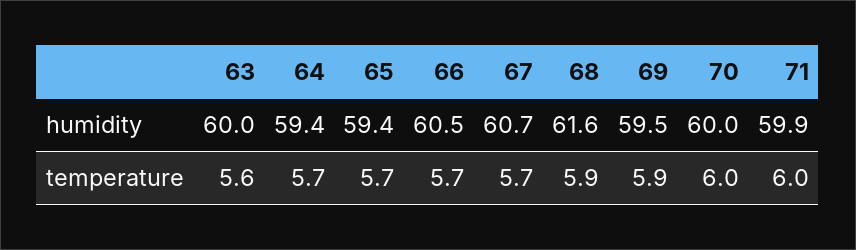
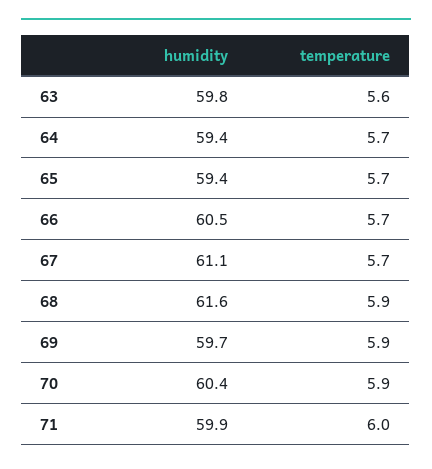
  {
    "63": {
-     "humidity": 60,
+     "humidity": 59.8,
      "temperature": 5.6
    },
    "64": {
      "humidity": 59.4,
      "temperature": 5.7
    },
    "65": {
      "humidity": 59.4,
      "temperature": 5.7
    },
    "66": {
      "humidity": 60.5,
      "temperature": 5.7
    },
    "67": {
-     "humidity": 60.7,
+     "humidity": 61.1,
      "temperature": 5.7
    },
    "68": {
      "humidity": 61.6,
      "temperature": 5.9
    },
    "69": {
-     "humidity": 59.5,
+     "humidity": 59.7,
      "temperature": 5.9
    },
    "70": {
-     "humidity": 60,
+     "humidity": 60.4,
-     "temperature": 6
+     "temperature": 5.9
    },
    "71": {
      "humidity": 59.9,
      "temperature": 6
    }
  }

